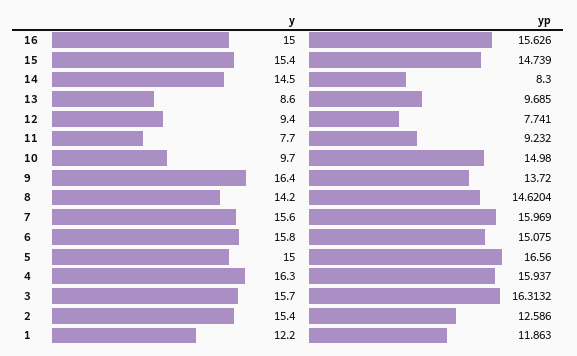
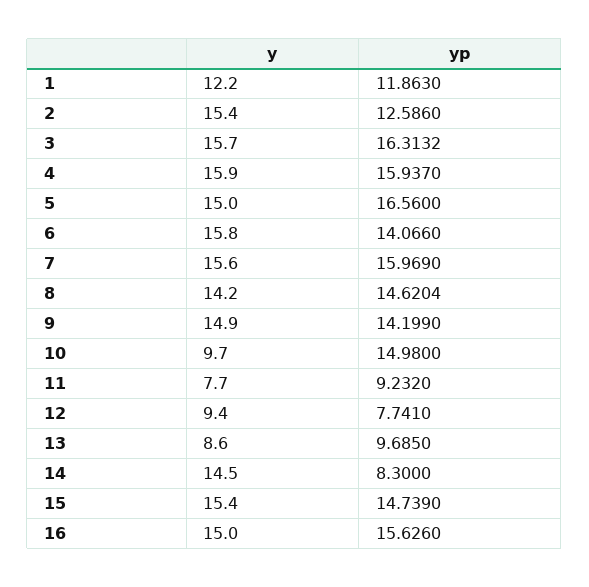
  {
    "y": {
      "16": 15,
      "15": 15.4,
      "14": 14.5,
      "13": 8.6,
      "12": 9.4,
      "11": 7.7,
      "10": 9.7,
-     "9": 16.4,
+     "9": 14.9,
      "8": 14.2,
      "7": 15.6,
      "6": 15.8,
      "5": 15,
-     "4": 16.3,
+     "4": 15.9,
      "3": 15.7,
      "2": 15.4,
      "1": 12.2
    },
    "yp": {
      "16": 15.626,
      "15": 14.739,
      "14": 8.3,
      "13": 9.685,
      "12": 7.741,
      "11": 9.232,
      "10": 14.98,
-     "9": 13.72,
+     "9": 14.199,
      "8": 14.6204,
      "7": 15.969,
-     "6": 15.075,
+     "6": 14.066,
      "5": 16.56,
      "4": 15.937,
      "3": 16.3132,
      "2": 12.586,
      "1": 11.863
    }
  }

